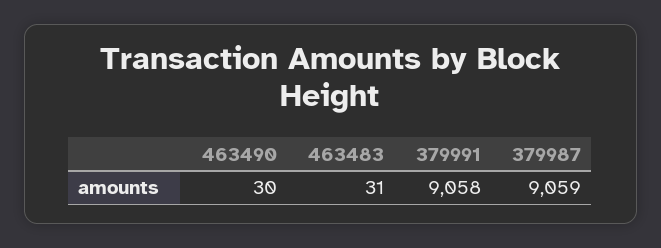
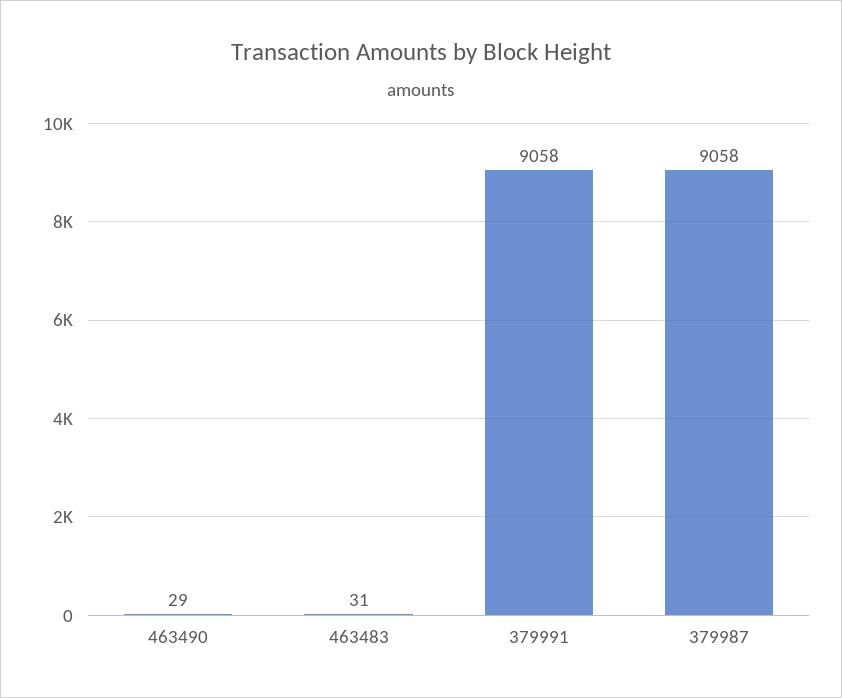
  {
-   "463490": 30,
+   "463490": 29,
    "463483": 31,
    "379991": 9058,
-   "379987": 9059
+   "379987": 9058
  }

